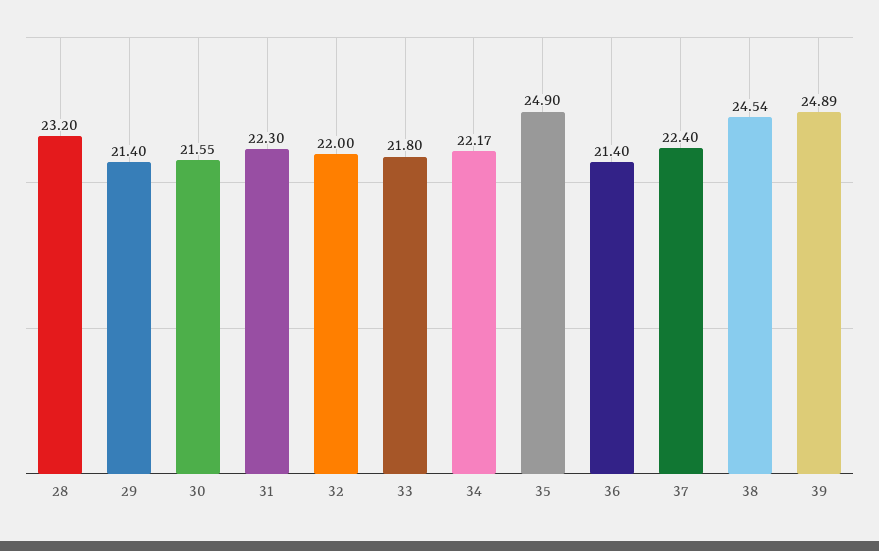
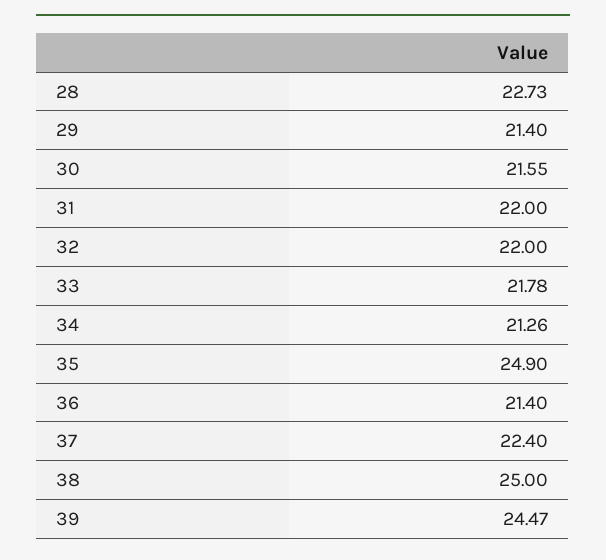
  {
-   "28": 23.2,
+   "28": 22.73,
    "29": 21.4,
    "30": 21.55,
-   "31": 22.3,
+   "31": 22,
    "32": 22,
-   "33": 21.8,
+   "33": 21.78,
-   "34": 22.17,
+   "34": 21.26,
    "35": 24.9,
    "36": 21.4,
    "37": 22.4,
-   "38": 24.54,
+   "38": 25,
-   "39": 24.89
+   "39": 24.47
  }

